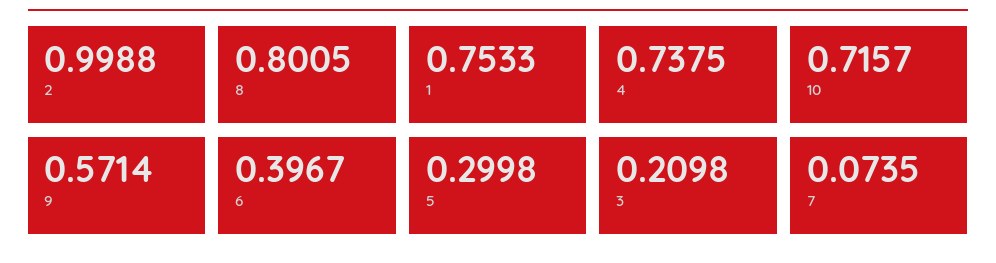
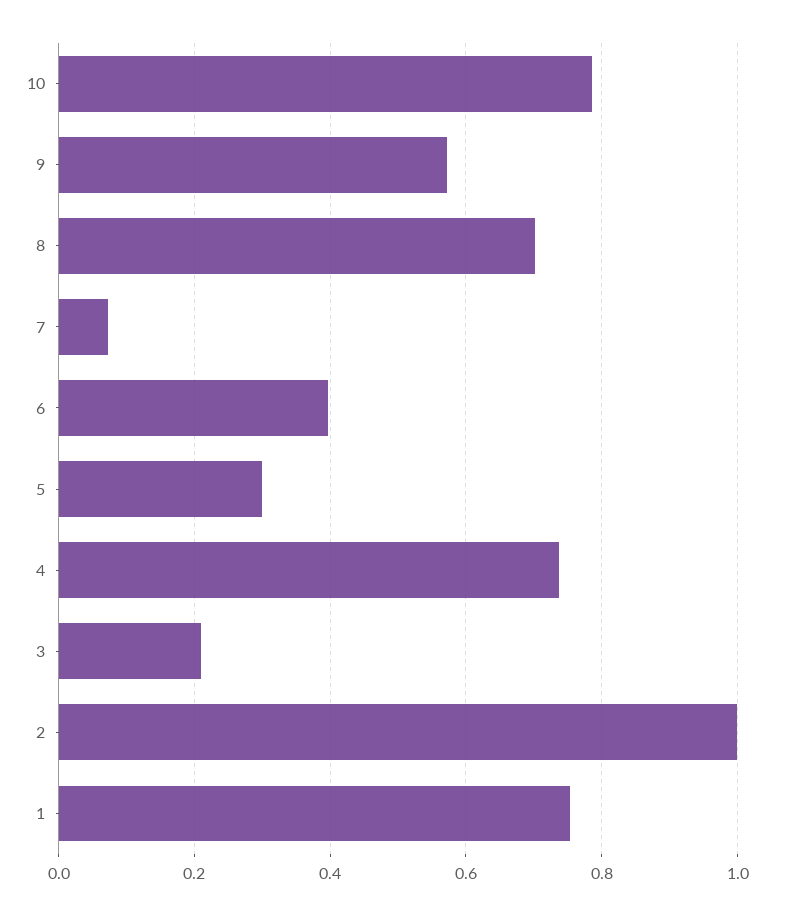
  {
    "2": 0.9988,
-   "8": 0.8005,
+   "8": 0.7,
    "1": 0.7533,
    "4": 0.7375,
-   "10": 0.7157,
+   "10": 0.78,
    "9": 0.5714,
    "6": 0.3967,
    "5": 0.2998,
    "3": 0.2098,
    "7": 0.0735
  }

